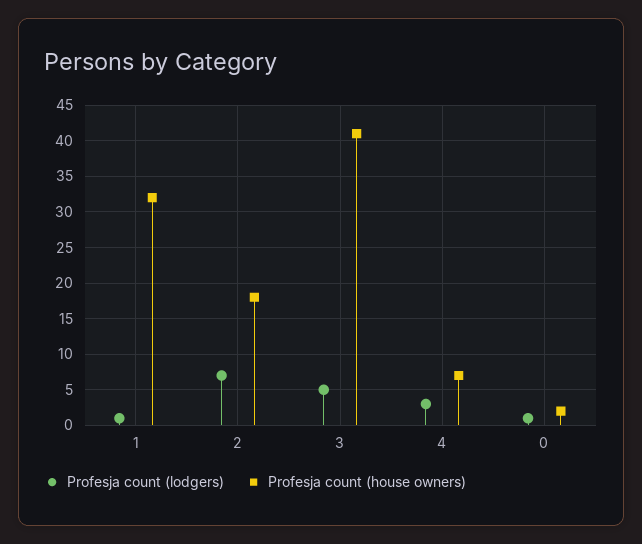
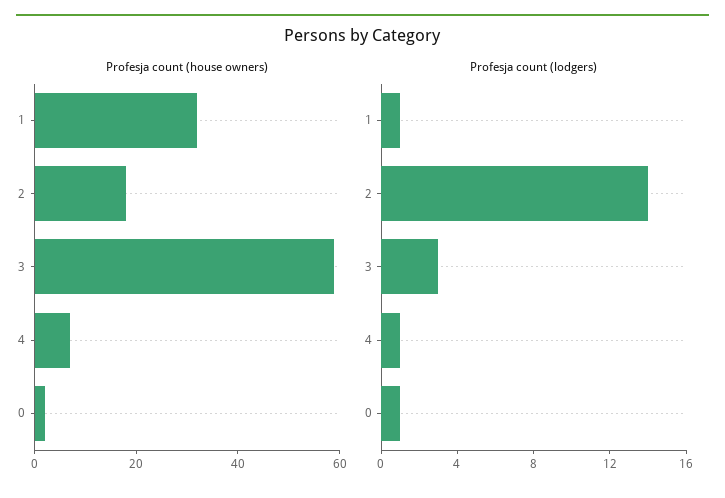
  {
    "Profesja count (lodgers)": {
      "1": 1,
-     "2": 7,
+     "2": 14,
-     "3": 5,
+     "3": 3,
-     "4": 3,
+     "4": 1,
      "0": 1
    },
    "Profesja count (house owners)": {
      "1": 32,
      "2": 18,
-     "3": 41,
+     "3": 60,
      "4": 7,
      "0": 2
    }
  }

